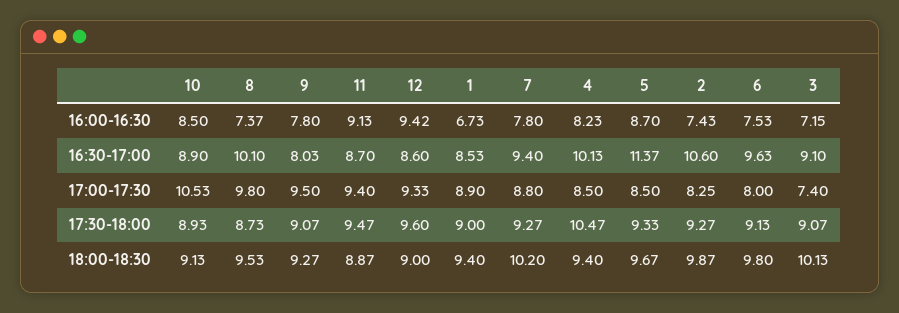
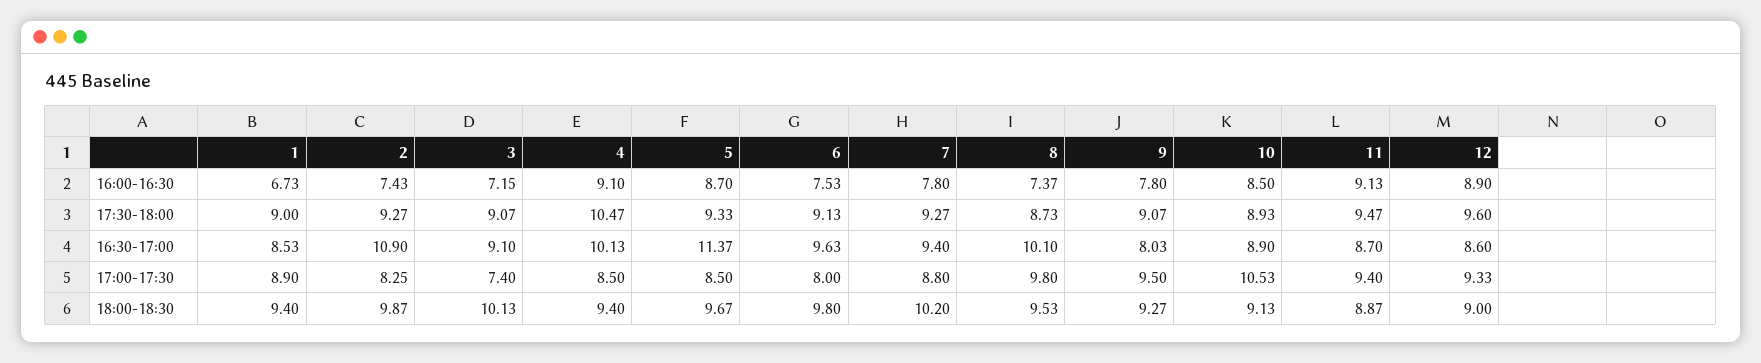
  {
    "10": {
      "16:00-16:30": 8.5,
      "16:30-17:00": 8.9,
      "17:00-17:30": 10.53,
      "17:30-18:00": 8.93,
      "18:00-18:30": 9.13
    },
    "8": {
      "16:00-16:30": 7.37,
      "16:30-17:00": 10.1,
      "17:00-17:30": 9.8,
      "17:30-18:00": 8.73,
      "18:00-18:30": 9.53
    },
    "9": {
      "16:00-16:30": 7.8,
      "16:30-17:00": 8.03,
      "17:00-17:30": 9.5,
      "17:30-18:00": 9.07,
      "18:00-18:30": 9.27
    },
    "11": {
      "16:00-16:30": 9.13,
      "16:30-17:00": 8.7,
      "17:00-17:30": 9.4,
      "17:30-18:00": 9.47,
      "18:00-18:30": 8.87
    },
    "12": {
-     "16:00-16:30": 9.42,
+     "16:00-16:30": 8.9,
      "16:30-17:00": 8.6,
      "17:00-17:30": 9.33,
      "17:30-18:00": 9.6,
      "18:00-18:30": 9
    },
    "1": {
      "16:00-16:30": 6.73,
      "16:30-17:00": 8.53,
      "17:00-17:30": 8.9,
      "17:30-18:00": 9,
      "18:00-18:30": 9.4
    },
    "7": {
      "16:00-16:30": 7.8,
      "16:30-17:00": 9.4,
      "17:00-17:30": 8.8,
      "17:30-18:00": 9.27,
      "18:00-18:30": 10.2
    },
    "4": {
-     "16:00-16:30": 8.23,
+     "16:00-16:30": 9.1,
      "16:30-17:00": 10.13,
      "17:00-17:30": 8.5,
      "17:30-18:00": 10.47,
      "18:00-18:30": 9.4
    },
    "5": {
      "16:00-16:30": 8.7,
      "16:30-17:00": 11.37,
      "17:00-17:30": 8.5,
      "17:30-18:00": 9.33,
      "18:00-18:30": 9.67
    },
    "2": {
      "16:00-16:30": 7.43,
-     "16:30-17:00": 10.6,
+     "16:30-17:00": 10.9,
      "17:00-17:30": 8.25,
      "17:30-18:00": 9.27,
      "18:00-18:30": 9.87
    },
    "6": {
      "16:00-16:30": 7.53,
      "16:30-17:00": 9.63,
      "17:00-17:30": 8,
      "17:30-18:00": 9.13,
      "18:00-18:30": 9.8
    },
    "3": {
      "16:00-16:30": 7.15,
      "16:30-17:00": 9.1,
      "17:00-17:30": 7.4,
      "17:30-18:00": 9.07,
      "18:00-18:30": 10.13
    }
  }

